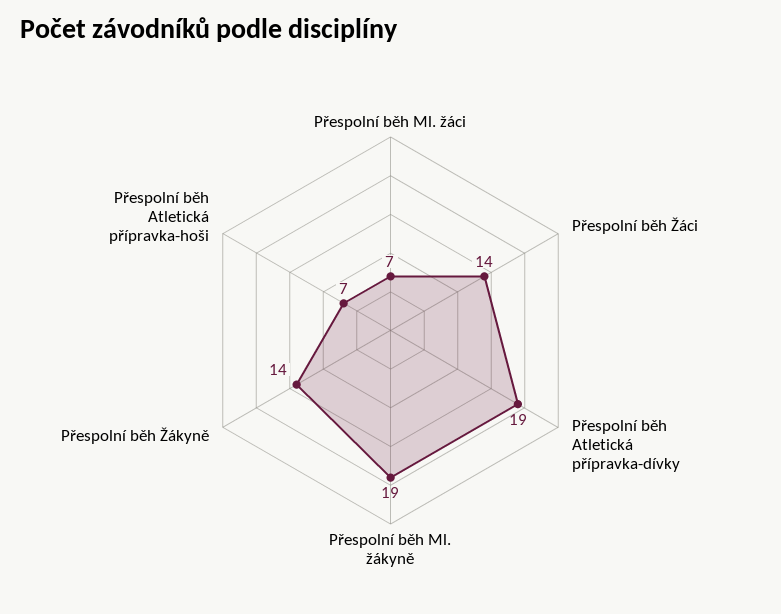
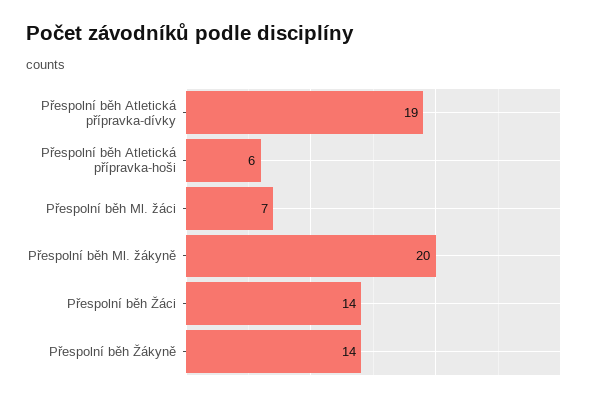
  {
    "Přespolní běh Ml. žáci": 7,
    "Přespolní běh Žáci": 14,
    "Přespolní běh Atletická přípravka-dívky": 19,
-   "Přespolní běh Ml. žákyně": 19,
+   "Přespolní běh Ml. žákyně": 20,
    "Přespolní běh Žákyně": 14,
-   "Přespolní běh Atletická přípravka-hoši": 7
+   "Přespolní běh Atletická přípravka-hoši": 6
  }

